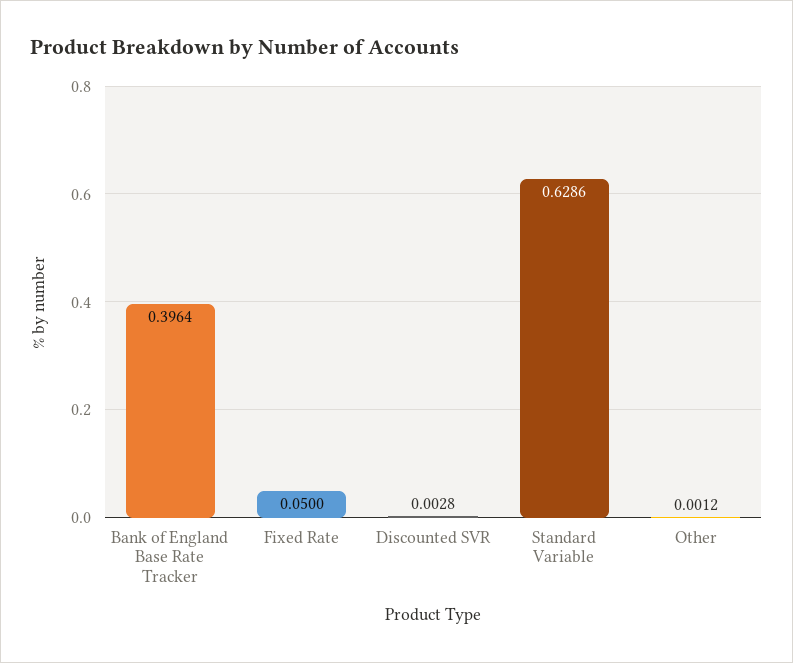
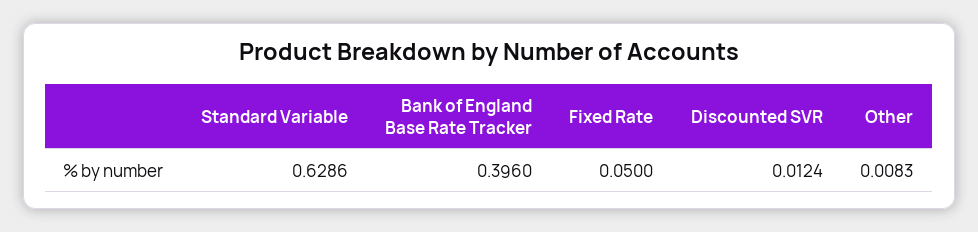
  {
-   "Bank of England Base Rate Tracker": 0.3964,
+   "Bank of England Base Rate Tracker": 0.396,
    "Fixed Rate": 0.05,
-   "Discounted SVR": 0.0028,
+   "Discounted SVR": 0.0124,
    "Standard Variable": 0.6286,
-   "Other": 0.0012
+   "Other": 0.0083
  }

